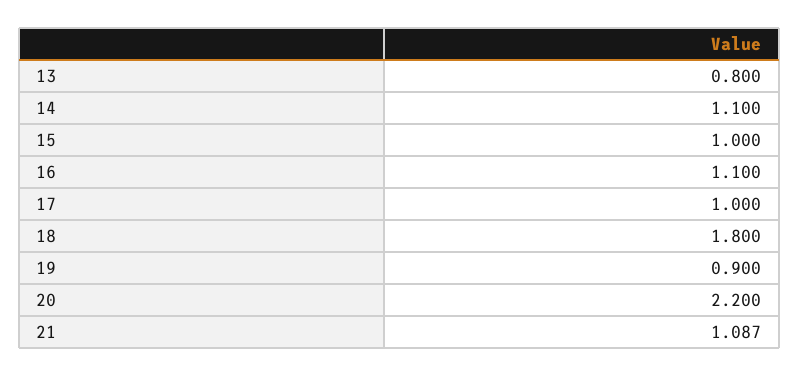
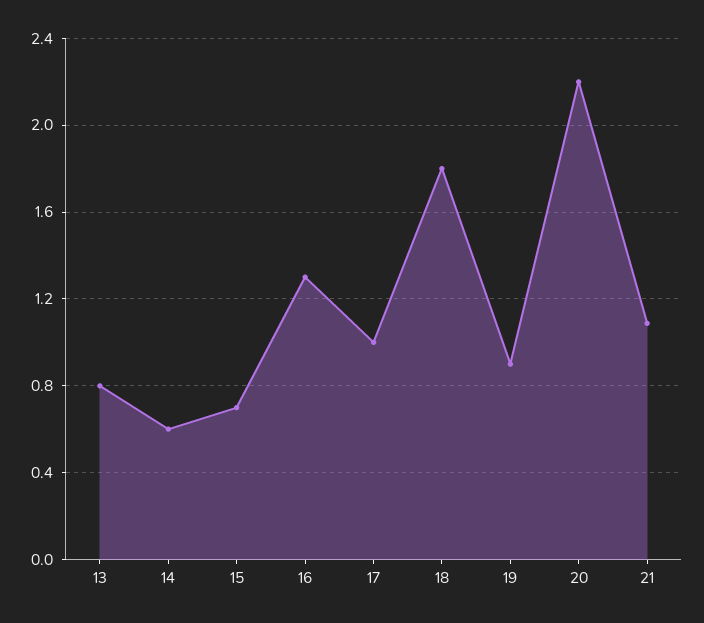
  {
    "13": 0.8,
-   "14": 1.1,
+   "14": 0.6,
-   "15": 1,
+   "15": 0.7,
-   "16": 1.1,
+   "16": 1.3,
    "17": 1,
    "18": 1.8,
    "19": 0.9,
    "20": 2.2,
    "21": 1.087
  }

